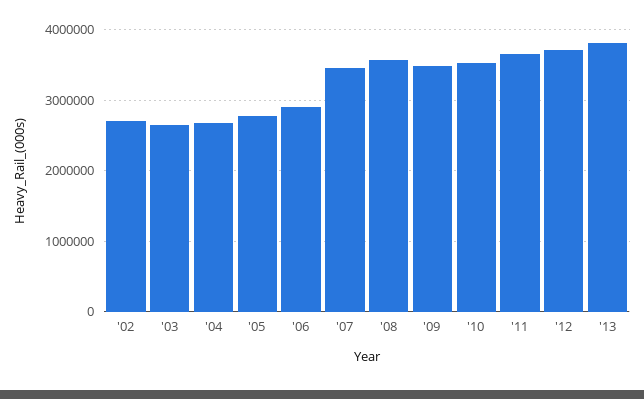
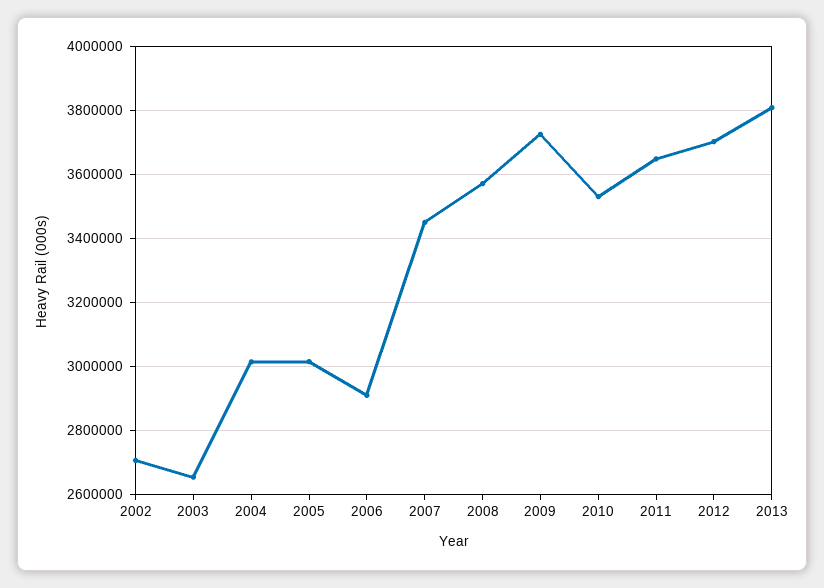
  {
    "'02": 2700000,
    "'03": 2660000,
-   "'04": 2700000,
+   "'04": 3020000,
-   "'05": 2800000,
+   "'05": 3020000,
    "'06": 2900000,
    "'07": 3460000,
    "'08": 3580000,
-   "'09": 3500000,
+   "'09": 3720000,
    "'10": 3540000,
    "'11": 3640000,
    "'12": 3700000,
    "'13": 3800000
  }

